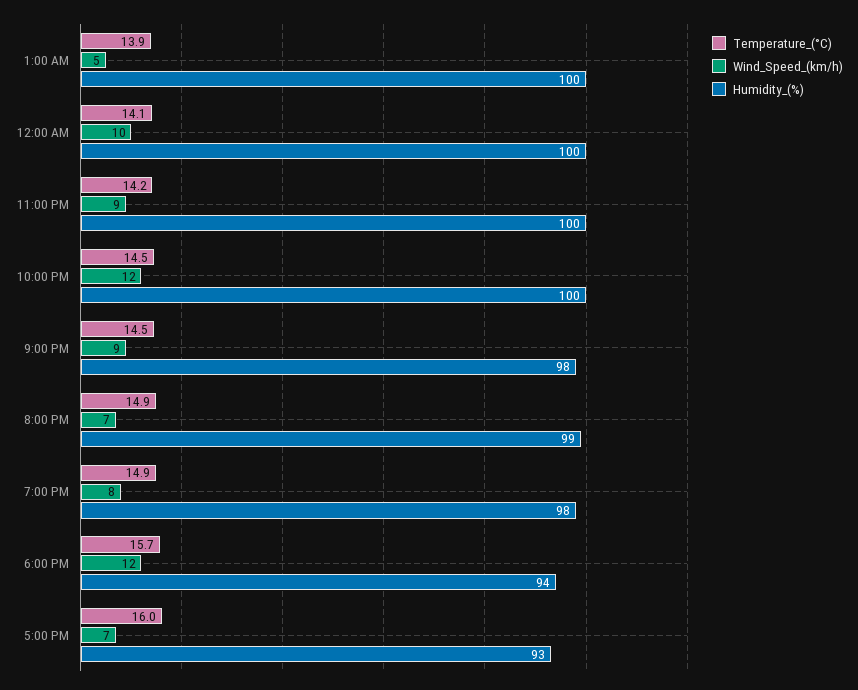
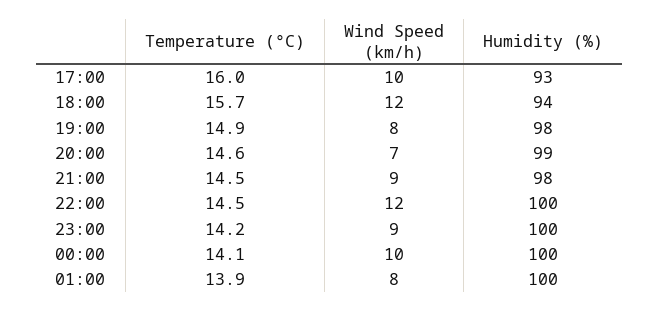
  {
    "Temperature_(°C)": {
      "1:00 AM": 13.9,
      "12:00 AM": 14.1,
      "11:00 PM": 14.2,
      "10:00 PM": 14.5,
      "9:00 PM": 14.5,
-     "8:00 PM": 14.9,
+     "8:00 PM": 14.6,
      "7:00 PM": 14.9,
      "6:00 PM": 15.7,
      "5:00 PM": 16
    },
    "Wind_Speed_(km/h)": {
-     "1:00 AM": 5,
+     "1:00 AM": 8,
      "12:00 AM": 10,
      "11:00 PM": 9,
      "10:00 PM": 12,
      "9:00 PM": 9,
      "8:00 PM": 7,
      "7:00 PM": 8,
      "6:00 PM": 12,
-     "5:00 PM": 7
+     "5:00 PM": 10
    },
    "Humidity_(%)": {
      "1:00 AM": 100,
      "12:00 AM": 100,
      "11:00 PM": 100,
      "10:00 PM": 100,
      "9:00 PM": 98,
      "8:00 PM": 99,
      "7:00 PM": 98,
      "6:00 PM": 94,
      "5:00 PM": 93
    }
  }

